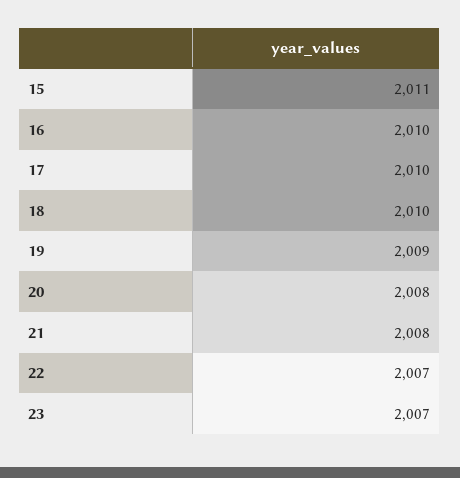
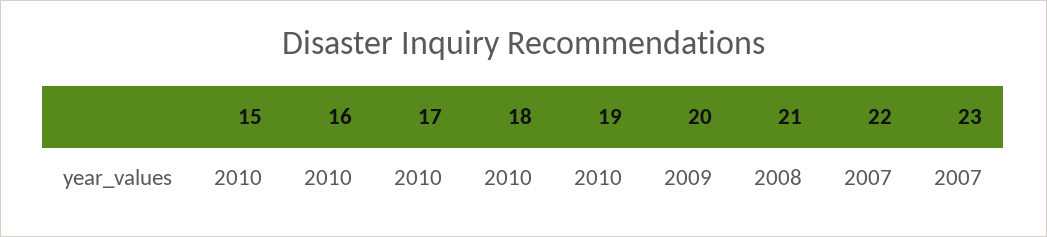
  {
-   "15": 2011,
+   "15": 2010,
    "16": 2010,
    "17": 2010,
    "18": 2010,
-   "19": 2009,
+   "19": 2010,
-   "20": 2008,
+   "20": 2009,
    "21": 2008,
    "22": 2007,
    "23": 2007
  }

